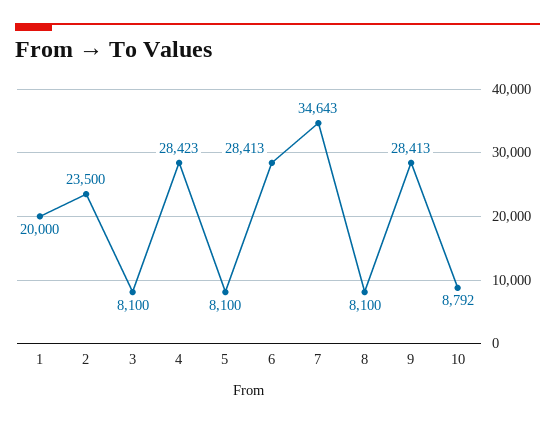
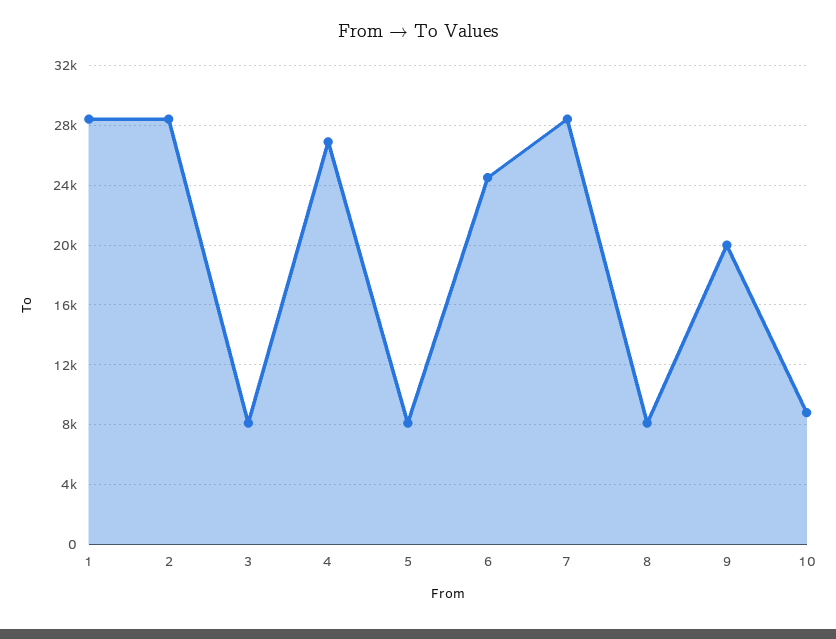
  {
-   "1": 20000,
+   "1": 28500,
-   "2": 23500,
+   "2": 28500,
    "3": 8100,
-   "4": 28423,
+   "4": 27000,
    "5": 8100,
-   "6": 28413,
+   "6": 24500,
-   "7": 34643,
+   "7": 28500,
    "8": 8100,
-   "9": 28413,
+   "9": 20000,
    "10": 8792
  }

